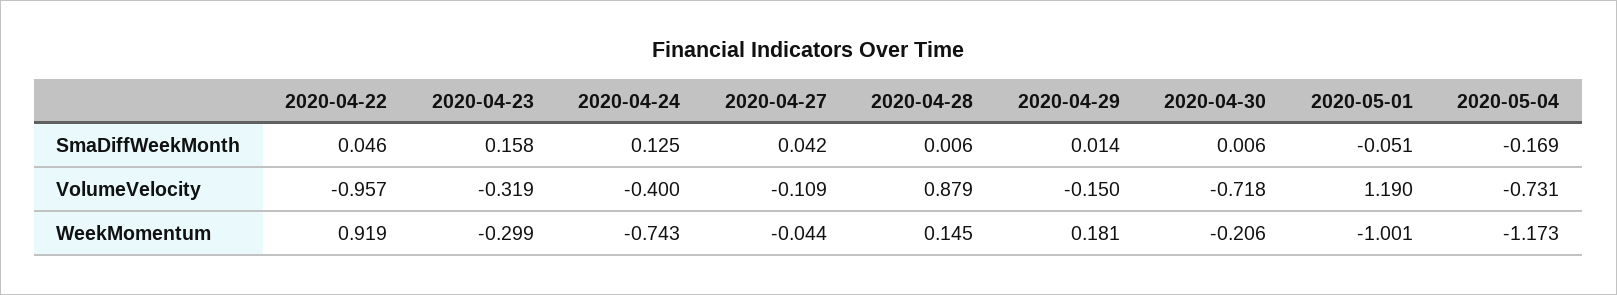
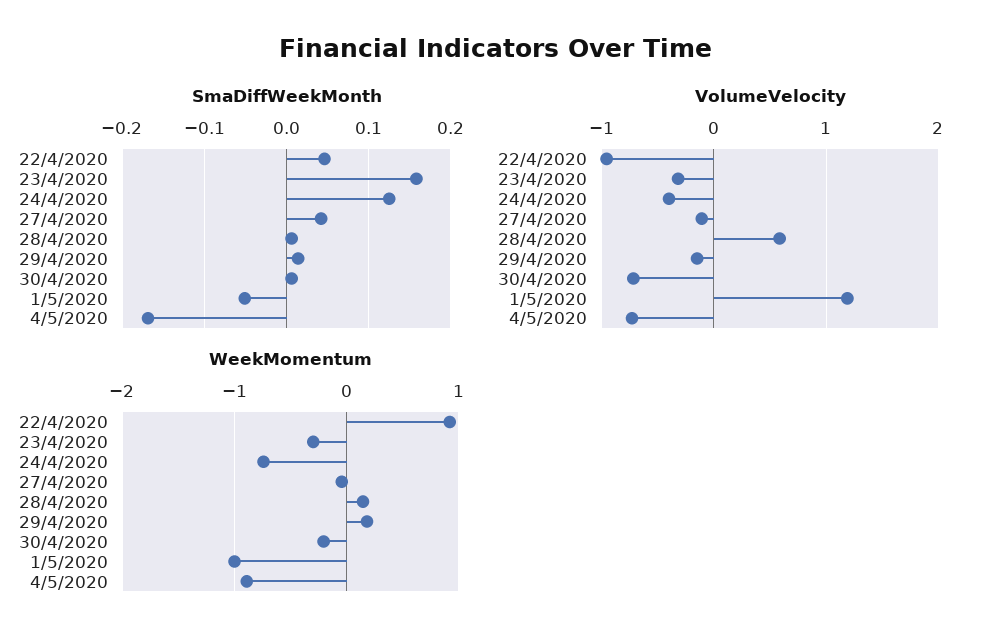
  {
    "SmaDiffWeekMonth": {
      "2020-04-22": 0.046,
      "2020-04-23": 0.158,
      "2020-04-24": 0.125,
      "2020-04-27": 0.042,
      "2020-04-28": 0.006,
      "2020-04-29": 0.014,
      "2020-04-30": 0.006,
      "2020-05-01": -0.051,
      "2020-05-04": -0.169
    },
    "VolumeVelocity": {
      "2020-04-22": -0.957,
      "2020-04-23": -0.319,
      "2020-04-24": -0.4,
      "2020-04-27": -0.109,
-     "2020-04-28": 0.879,
+     "2020-04-28": 0.6,
      "2020-04-29": -0.15,
      "2020-04-30": -0.718,
      "2020-05-01": 1.19,
      "2020-05-04": -0.731
    },
    "WeekMomentum": {
      "2020-04-22": 0.919,
      "2020-04-23": -0.299,
      "2020-04-24": -0.743,
      "2020-04-27": -0.044,
      "2020-04-28": 0.145,
      "2020-04-29": 0.181,
      "2020-04-30": -0.206,
      "2020-05-01": -1.001,
-     "2020-05-04": -1.173
+     "2020-05-04": -0.9
    }
  }

